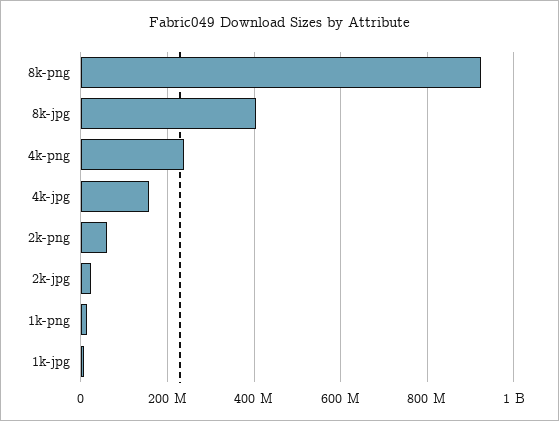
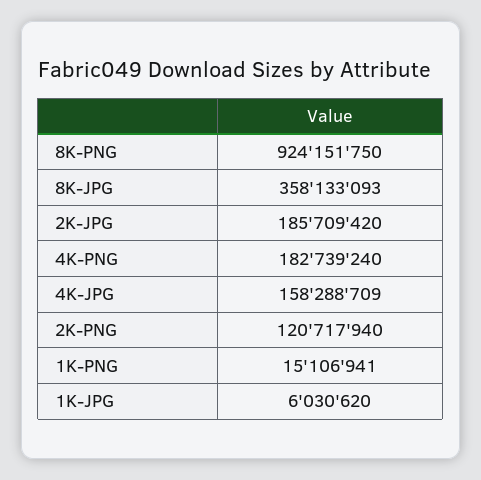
  {
    "8k-png": 924151750,
-   "8k-jpg": 400000000,
+   "8k-jpg": 358133093,
-   "4k-png": 240000000,
+   "4k-png": 182739240,
    "4k-jpg": 158288709,
-   "2k-png": 60000000,
+   "2k-png": 120717940,
-   "2k-jpg": 20000000,
+   "2k-jpg": 185709420,
    "1k-png": 15106941,
    "1k-jpg": 6030620
  }

